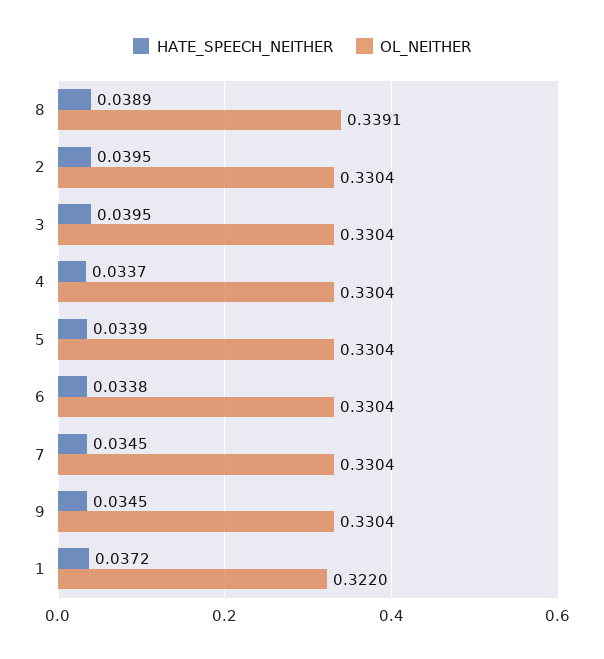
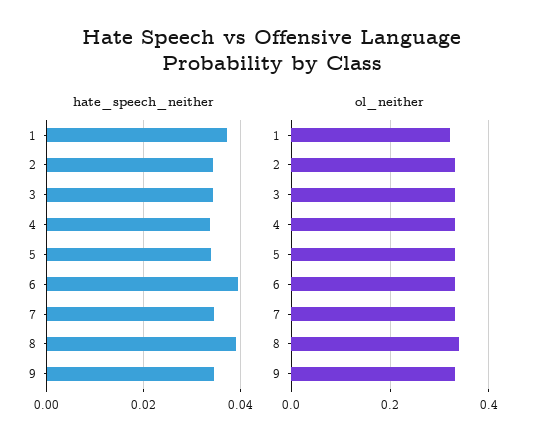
  {
    "HATE_SPEECH_NEITHER": {
      "8": 0.0389,
-     "2": 0.0395,
+     "2": 0.034,
-     "3": 0.0395,
+     "3": 0.034,
      "4": 0.0337,
      "5": 0.0339,
-     "6": 0.0338,
+     "6": 0.04,
      "7": 0.0345,
      "9": 0.0345,
      "1": 0.0372
    },
    "OL_NEITHER": {
      "8": 0.3391,
      "2": 0.3304,
      "3": 0.3304,
      "4": 0.3304,
      "5": 0.3304,
      "6": 0.3304,
      "7": 0.3304,
      "9": 0.3304,
      "1": 0.322
    }
  }

